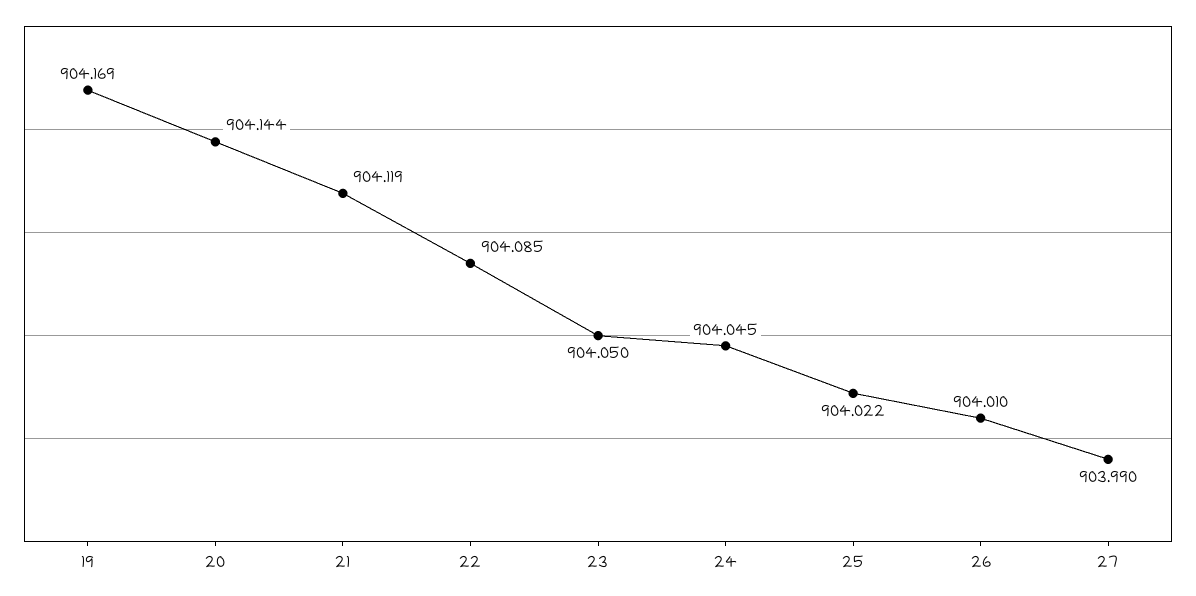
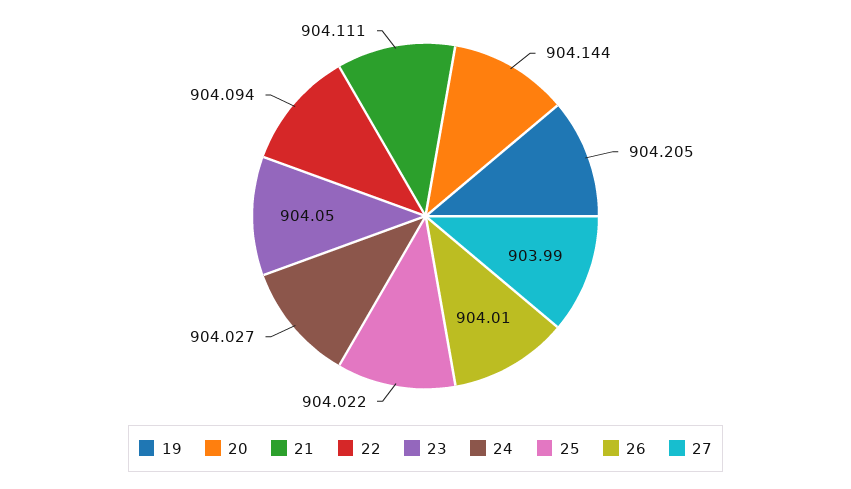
  {
-   "19": 904.169,
+   "19": 904.205,
    "20": 904.144,
-   "21": 904.119,
+   "21": 904.111,
-   "22": 904.085,
+   "22": 904.094,
    "23": 904.05,
-   "24": 904.045,
+   "24": 904.027,
    "25": 904.022,
    "26": 904.01,
    "27": 903.99
  }

